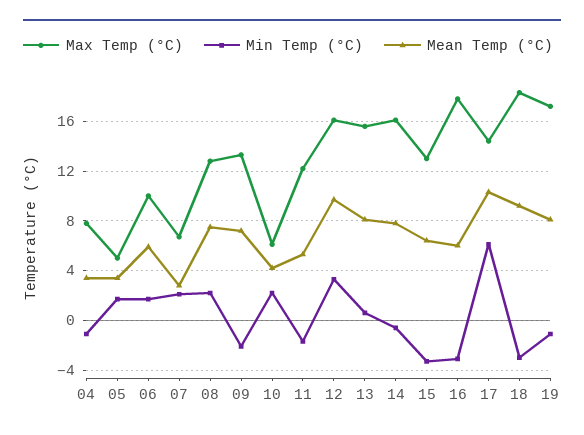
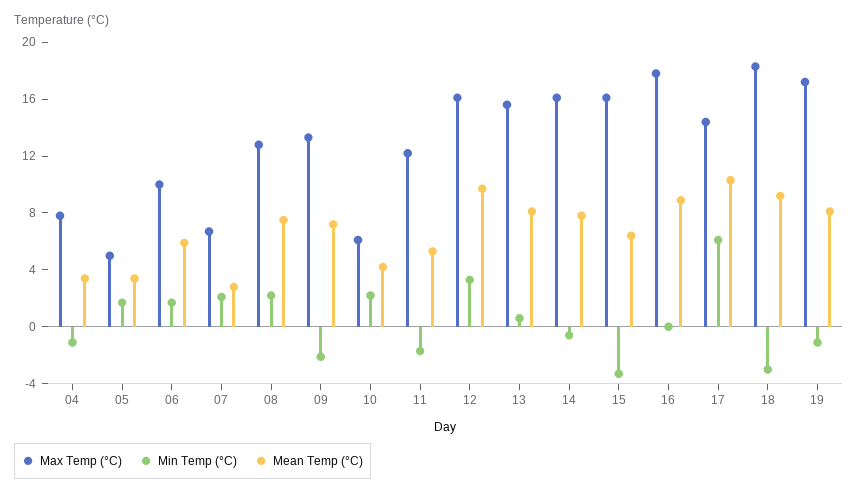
  {
    "Max Temp (°C)": {
      "04": 8,
      "05": 5,
      "06": 10,
      "07": 6.5,
      "08": 13,
      "09": 13.5,
      "10": 6,
      "11": 12,
      "12": 16,
      "13": 15.5,
      "14": 16,
-     "15": 13,
+     "15": 16,
      "16": 18,
      "17": 14.5,
      "18": 18.5,
      "19": 17
    },
    "Min Temp (°C)": {
      "04": -1,
      "05": 1.5,
      "06": 1.5,
      "07": 2,
      "08": 2,
      "09": -2,
      "10": 2,
      "11": -1.5,
      "12": 3.5,
      "13": 0.5,
      "14": -0.5,
      "15": -3.5,
-     "16": -3,
+     "16": 0,
      "17": 6,
      "18": -3,
      "19": -1
    },
    "Mean Temp (°C)": {
      "04": 3.5,
      "05": 3.5,
      "06": 6,
      "07": 3,
      "08": 7.5,
      "09": 7,
      "10": 4,
      "11": 5.5,
      "12": 9.5,
      "13": 8,
      "14": 8,
      "15": 6.5,
-     "16": 6,
+     "16": 9,
      "17": 10.5,
      "18": 9,
      "19": 8
    }
  }

